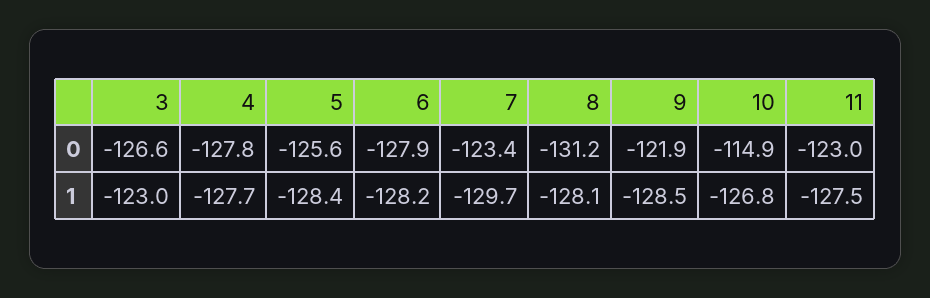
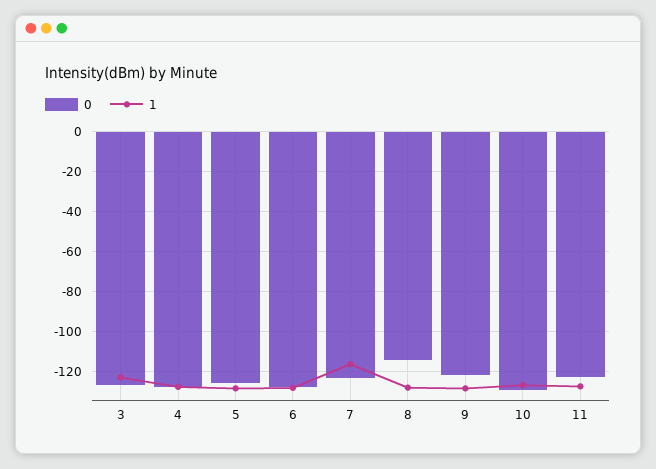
  {
    "0": {
      "3": -126.6,
      "4": -127.8,
      "5": -125.6,
      "6": -127.9,
      "7": -123.4,
-     "8": -131.2,
+     "8": -115,
      "9": -121.9,
-     "10": -114.9,
+     "10": -130,
      "11": -123
    },
    "1": {
      "3": -123,
      "4": -127.7,
      "5": -128.4,
      "6": -128.2,
-     "7": -129.7,
+     "7": -115,
      "8": -128.1,
      "9": -128.5,
      "10": -126.8,
      "11": -127.5
    }
  }

